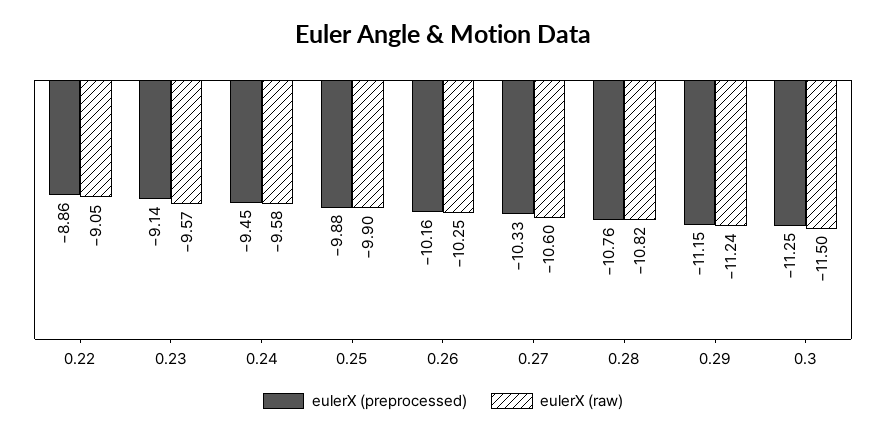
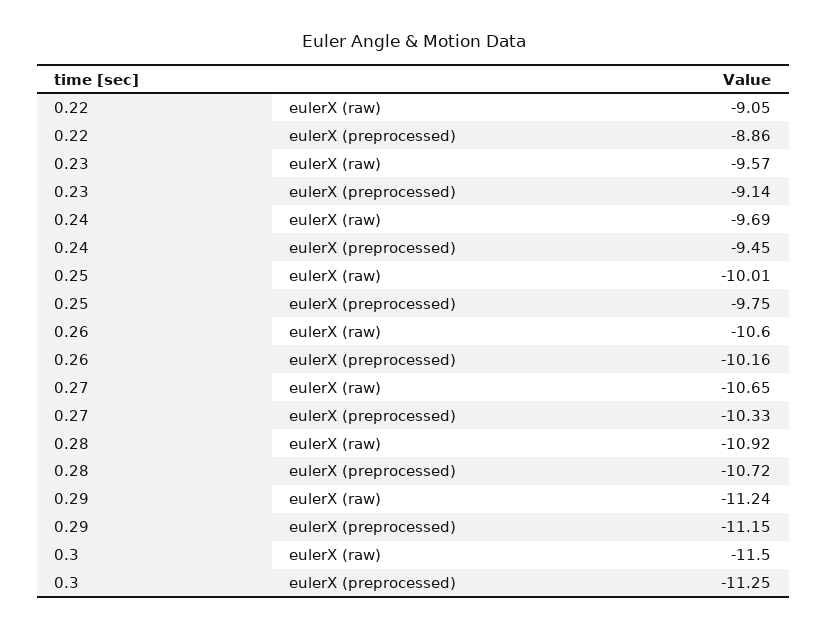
  {
    "eulerX (preprocessed)": {
      "0.22": -8.86,
      "0.23": -9.14,
      "0.24": -9.45,
-     "0.25": -9.88,
+     "0.25": -9.75,
      "0.26": -10.16,
      "0.27": -10.33,
-     "0.28": -10.76,
+     "0.28": -10.72,
      "0.29": -11.15,
      "0.3": -11.25
    },
    "eulerX (raw)": {
      "0.22": -9.05,
      "0.23": -9.57,
-     "0.24": -9.58,
+     "0.24": -9.69,
-     "0.25": -9.9,
+     "0.25": -10.01,
-     "0.26": -10.25,
+     "0.26": -10.6,
-     "0.27": -10.6,
+     "0.27": -10.65,
-     "0.28": -10.82,
+     "0.28": -10.92,
      "0.29": -11.24,
      "0.3": -11.5
    }
  }

